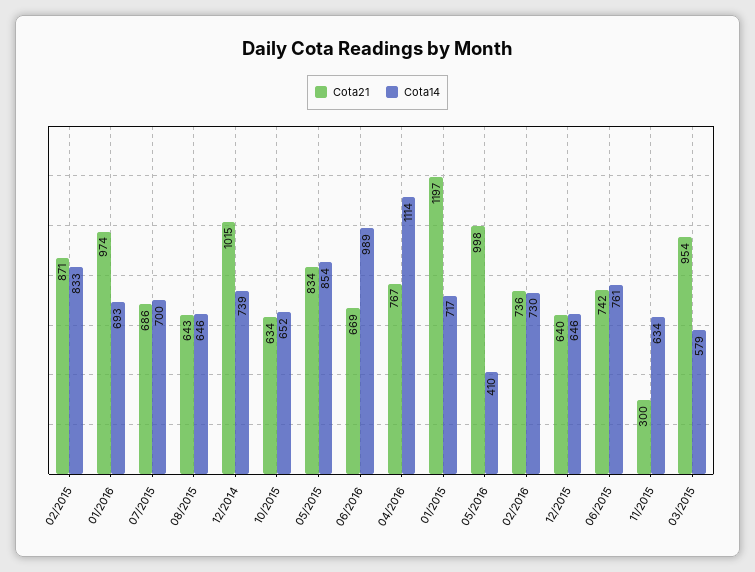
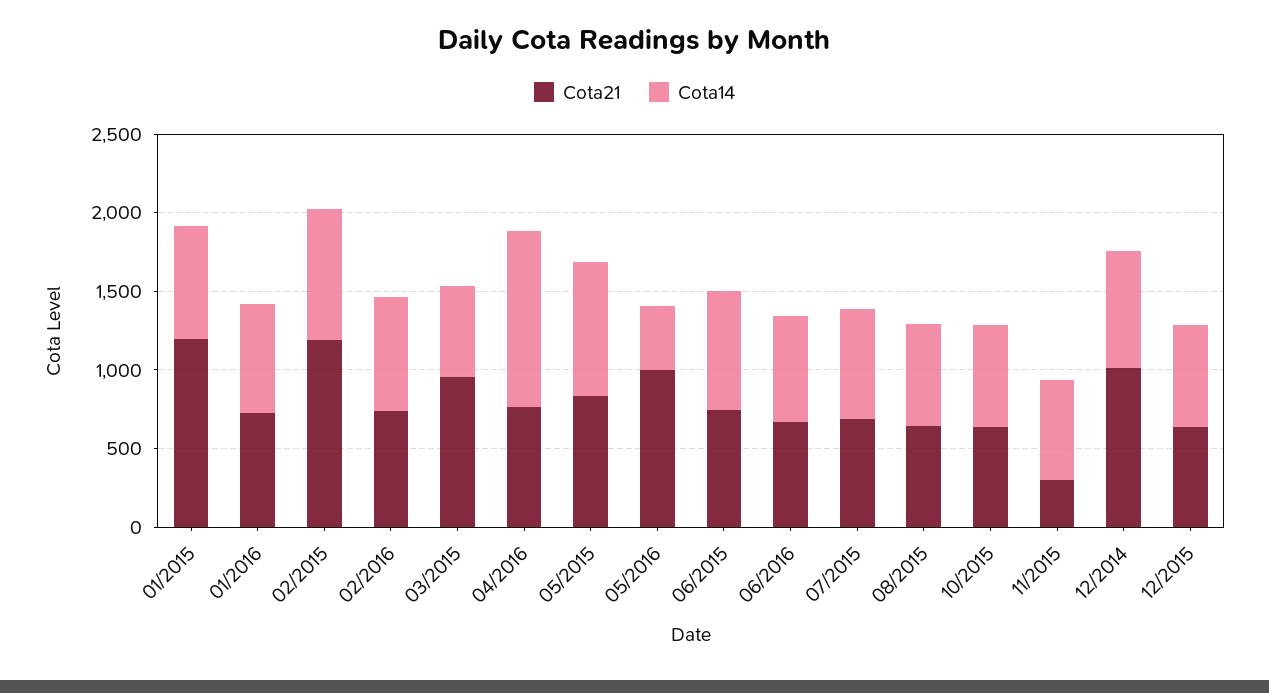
  {
    "Cota21": {
-     "02/2015": 871,
+     "02/2015": 1200,
-     "01/2016": 974,
+     "01/2016": 700,
      "07/2015": 686,
      "08/2015": 643,
      "12/2014": 1015,
      "10/2015": 634,
      "05/2015": 834,
      "06/2016": 669,
      "04/2016": 767,
      "01/2015": 1197,
      "05/2016": 998,
      "02/2016": 736,
      "12/2015": 640,
      "06/2015": 742,
      "11/2015": 300,
      "03/2015": 954
    },
    "Cota14": {
      "02/2015": 833,
      "01/2016": 693,
      "07/2015": 700,
      "08/2015": 646,
      "12/2014": 739,
      "10/2015": 652,
      "05/2015": 854,
-     "06/2016": 989,
+     "06/2016": 700,
      "04/2016": 1114,
      "01/2015": 717,
      "05/2016": 410,
      "02/2016": 730,
      "12/2015": 646,
      "06/2015": 761,
      "11/2015": 634,
      "03/2015": 579
    }
  }

